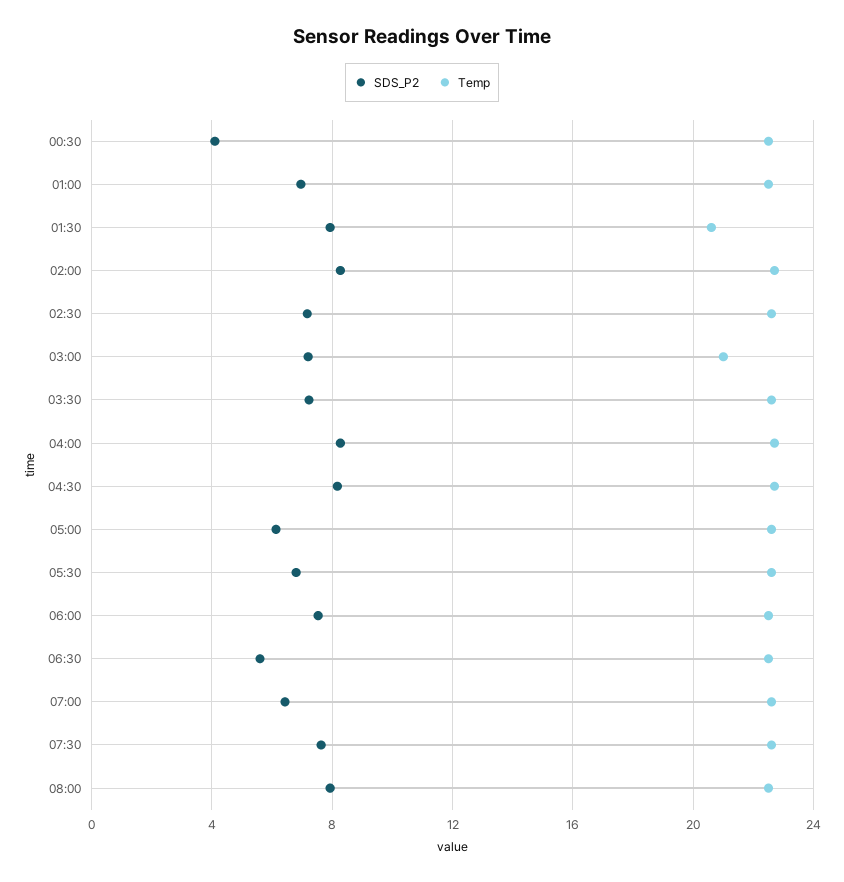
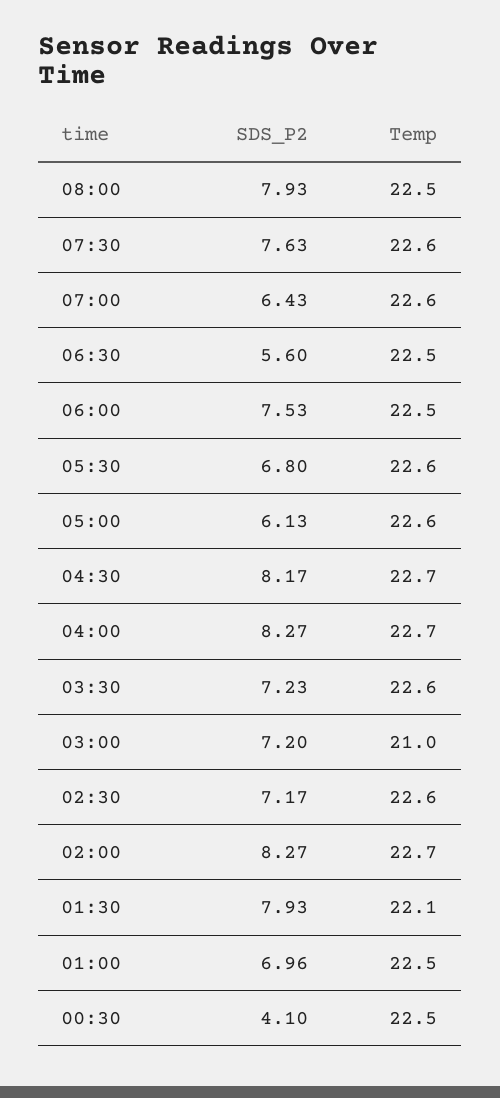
  {
    "SDS_P2": {
      "00:30": 4.1,
      "01:00": 6.96,
      "01:30": 7.93,
      "02:00": 8.27,
      "02:30": 7.17,
      "03:00": 7.2,
      "03:30": 7.23,
      "04:00": 8.27,
      "04:30": 8.17,
      "05:00": 6.13,
      "05:30": 6.8,
      "06:00": 7.53,
      "06:30": 5.6,
      "07:00": 6.43,
      "07:30": 7.63,
      "08:00": 7.93
    },
    "Temp": {
      "00:30": 22.5,
      "01:00": 22.5,
-     "01:30": 20.5,
+     "01:30": 22.1,
      "02:00": 22.7,
      "02:30": 22.6,
      "03:00": 21,
      "03:30": 22.6,
      "04:00": 22.7,
      "04:30": 22.7,
      "05:00": 22.6,
      "05:30": 22.6,
      "06:00": 22.5,
      "06:30": 22.5,
      "07:00": 22.6,
      "07:30": 22.6,
      "08:00": 22.5
    }
  }

